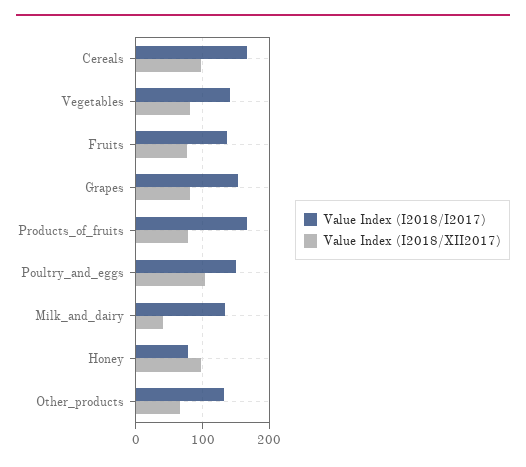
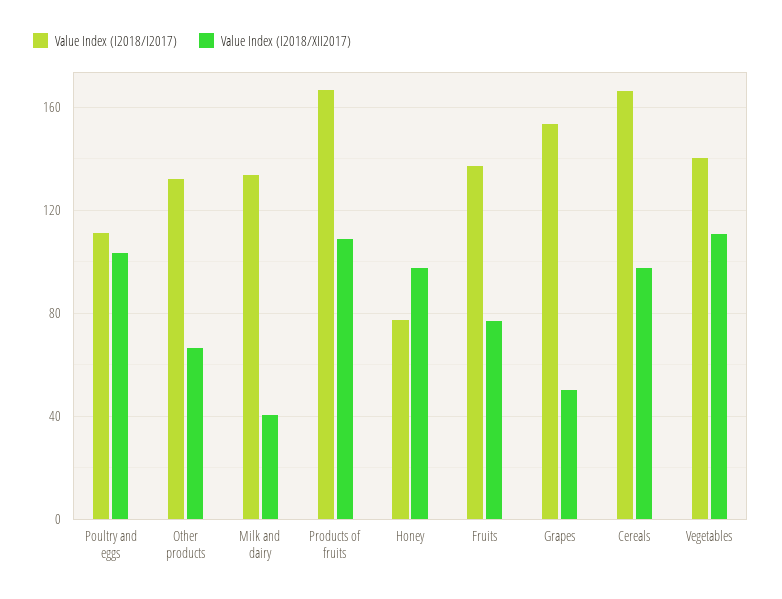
  {
    "Value Index (I2018/I2017)": {
      "Cereals": 165,
      "Vegetables": 140,
      "Fruits": 135,
      "Grapes": 155,
      "Products_of_fruits": 165,
-     "Poultry_and_eggs": 150,
+     "Poultry_and_eggs": 110,
      "Milk_and_dairy": 135,
      "Honey": 75,
      "Other_products": 130
    },
    "Value Index (I2018/XII2017)": {
      "Cereals": 100,
-     "Vegetables": 80,
+     "Vegetables": 110,
      "Fruits": 75,
-     "Grapes": 80,
+     "Grapes": 50,
-     "Products_of_fruits": 80,
+     "Products_of_fruits": 110,
      "Poultry_and_eggs": 105,
      "Milk_and_dairy": 40,
      "Honey": 95,
      "Other_products": 65
    }
  }

